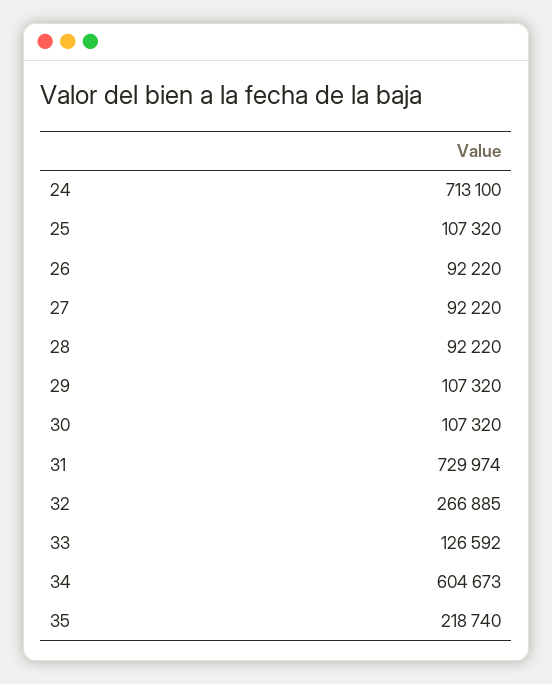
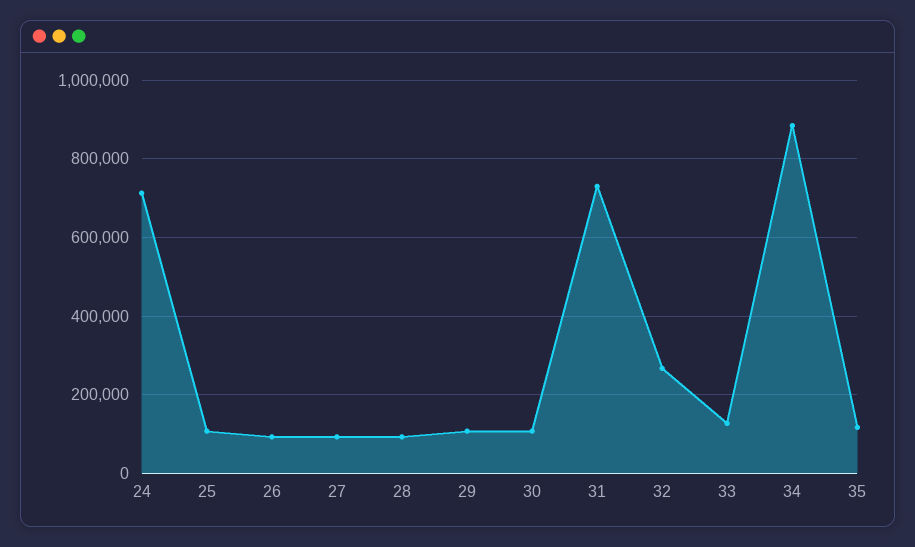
  {
    "24": 713100,
    "25": 107320,
    "26": 92220,
    "27": 92220,
    "28": 92220,
    "29": 107320,
    "30": 107320,
    "31": 729974,
    "32": 266885,
    "33": 126592,
-   "34": 604673,
+   "34": 880000,
-   "35": 218740
+   "35": 120000
  }

